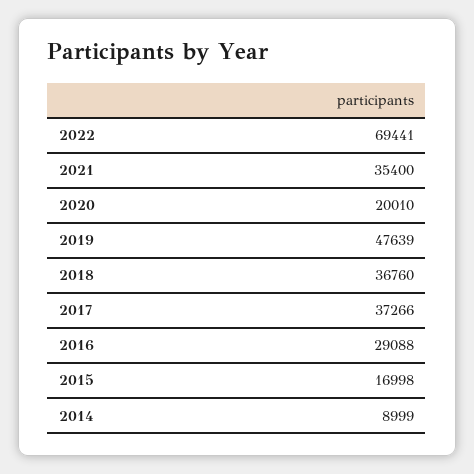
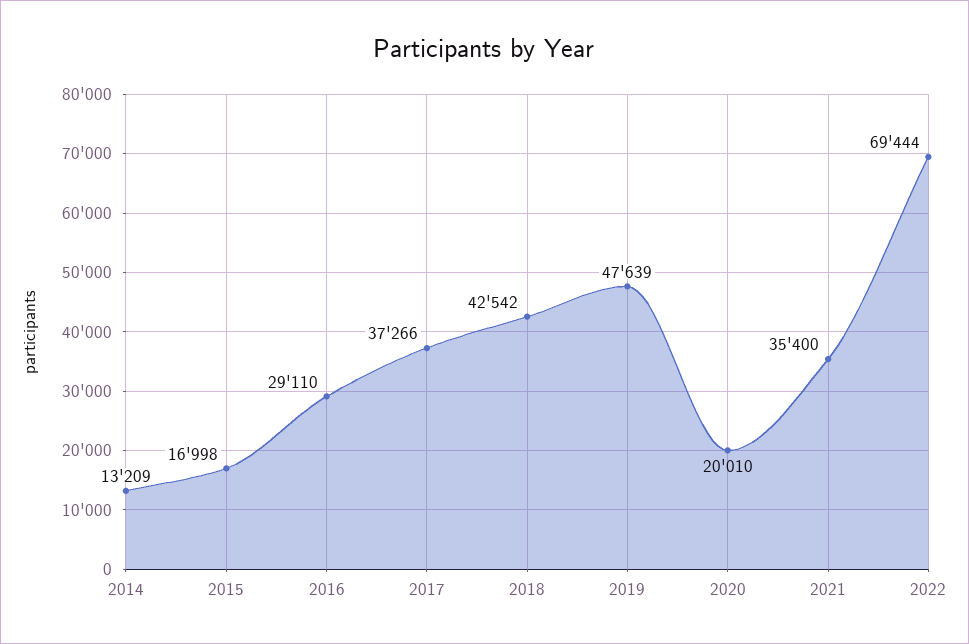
  {
-   "2022": 69441,
+   "2022": 69444,
    "2021": 35400,
    "2020": 20010,
    "2019": 47639,
-   "2018": 36760,
+   "2018": 42542,
    "2017": 37266,
-   "2016": 29088,
+   "2016": 29110,
    "2015": 16998,
-   "2014": 8999
+   "2014": 13209
  }

